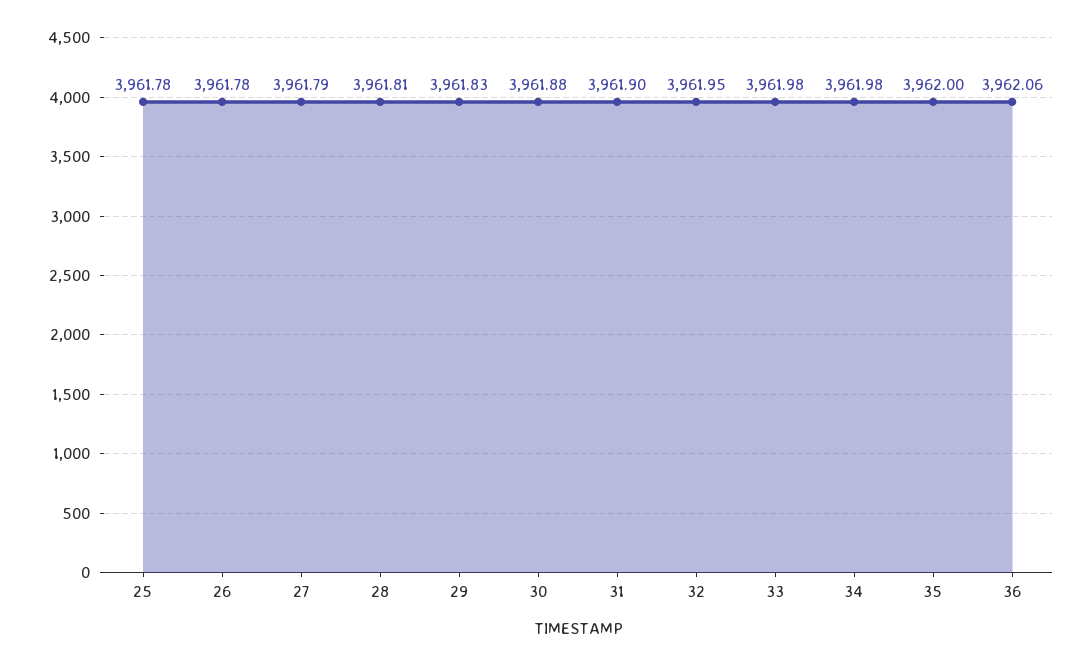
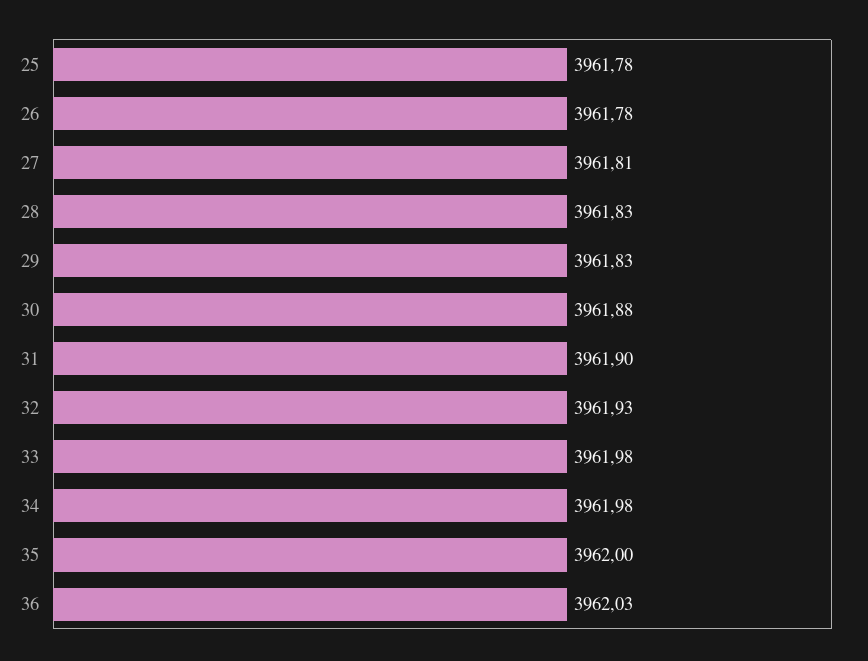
  {
    "25": 3961.78,
    "26": 3961.78,
-   "27": 3961.79,
+   "27": 3961.81,
-   "28": 3961.81,
+   "28": 3961.83,
    "29": 3961.83,
    "30": 3961.88,
    "31": 3961.9,
-   "32": 3961.95,
+   "32": 3961.93,
    "33": 3961.98,
    "34": 3961.98,
    "35": 3962,
-   "36": 3962.06
+   "36": 3962.03
  }

